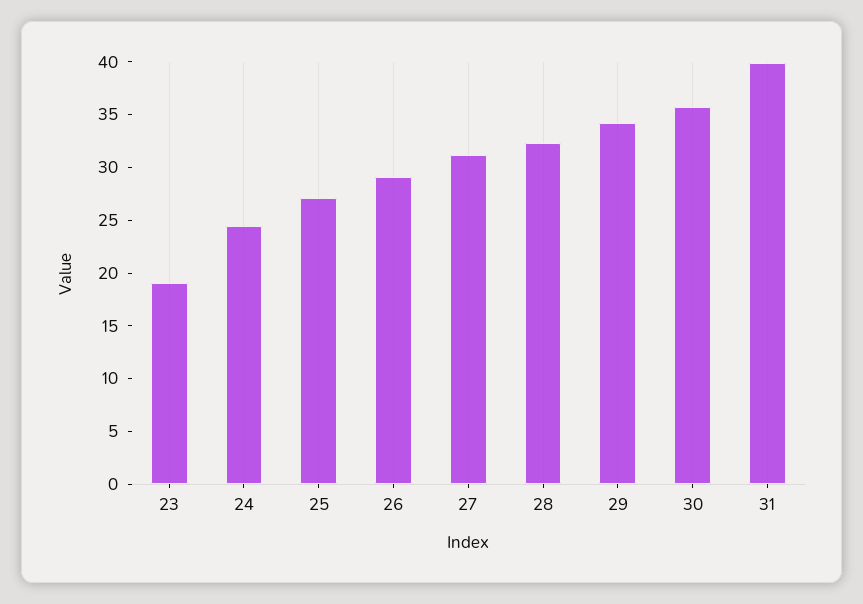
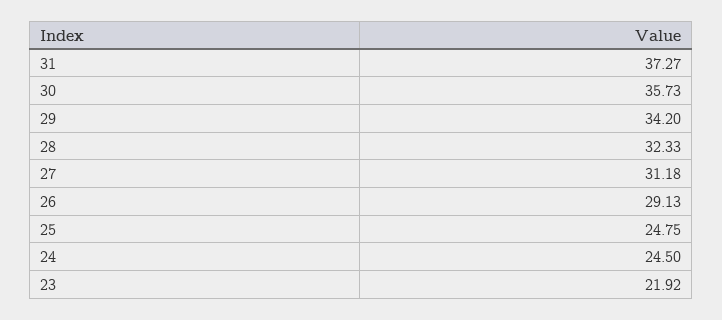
  {
-   "23": 19,
+   "23": 21.92,
    "24": 24.5,
-   "25": 27,
+   "25": 24.75,
    "26": 29.13,
    "27": 31.18,
    "28": 32.33,
    "29": 34.2,
    "30": 35.73,
-   "31": 40
+   "31": 37.27
  }

